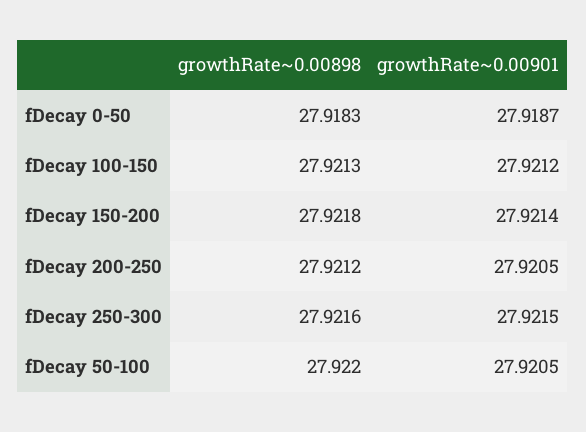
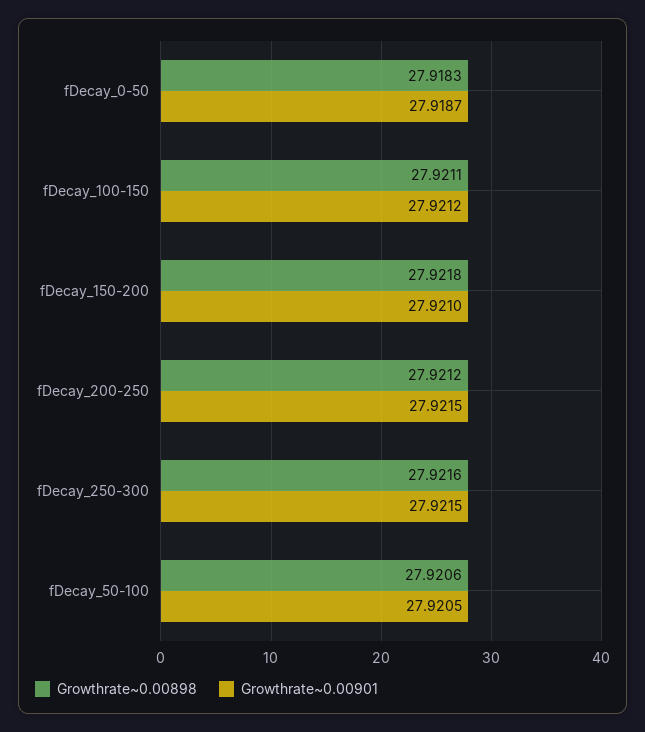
  {
    "growthRate~0.00898": {
      "fDecay 0-50": 27.9183,
-     "fDecay 100-150": 27.9213,
+     "fDecay 100-150": 27.9211,
      "fDecay 150-200": 27.9218,
      "fDecay 200-250": 27.9212,
      "fDecay 250-300": 27.9216,
-     "fDecay 50-100": 27.922
+     "fDecay 50-100": 27.9206
    },
    "growthRate~0.00901": {
      "fDecay 0-50": 27.9187,
      "fDecay 100-150": 27.9212,
-     "fDecay 150-200": 27.9214,
+     "fDecay 150-200": 27.921,
-     "fDecay 200-250": 27.9205,
+     "fDecay 200-250": 27.9215,
      "fDecay 250-300": 27.9215,
      "fDecay 50-100": 27.9205
    }
  }

